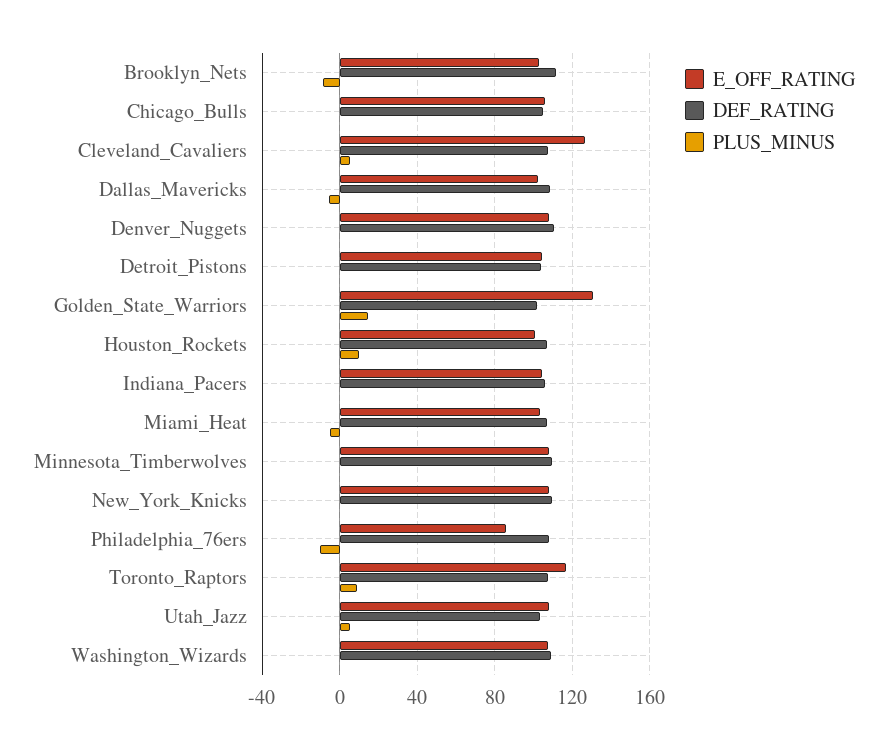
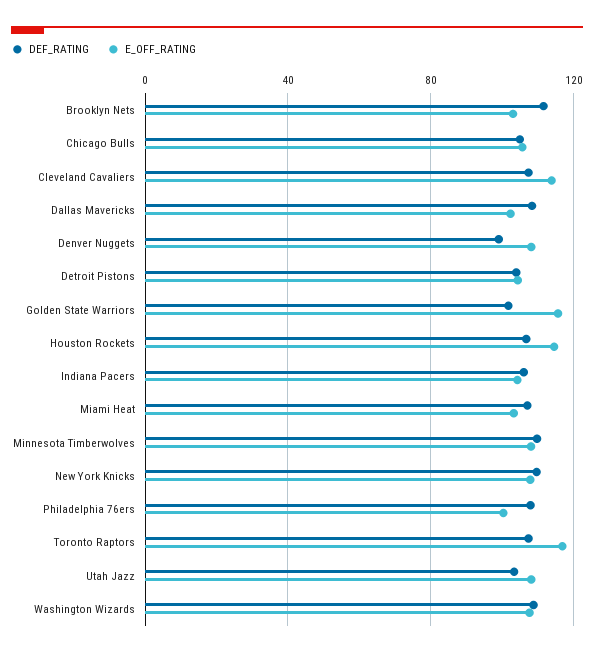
  {
    "E_OFF_RATING": {
      "Brooklyn_Nets": 105,
      "Chicago_Bulls": 105,
-     "Cleveland_Cavaliers": 125,
+     "Cleveland_Cavaliers": 115,
      "Dallas_Mavericks": 100,
      "Denver_Nuggets": 110,
      "Detroit_Pistons": 105,
-     "Golden_State_Warriors": 130,
+     "Golden_State_Warriors": 115,
-     "Houston_Rockets": 100,
+     "Houston_Rockets": 115,
      "Indiana_Pacers": 105,
      "Miami_Heat": 105,
      "Minnesota_Timberwolves": 110,
      "New_York_Knicks": 110,
-     "Philadelphia_76ers": 85,
+     "Philadelphia_76ers": 100,
      "Toronto_Raptors": 115,
      "Utah_Jazz": 110,
      "Washington_Wizards": 110
    },
    "DEF_RATING": {
      "Brooklyn_Nets": 110,
      "Chicago_Bulls": 105,
      "Cleveland_Cavaliers": 105,
      "Dallas_Mavericks": 110,
-     "Denver_Nuggets": 110,
+     "Denver_Nuggets": 100,
      "Detroit_Pistons": 105,
      "Golden_State_Warriors": 100,
      "Houston_Rockets": 105,
      "Indiana_Pacers": 105,
      "Miami_Heat": 105,
      "Minnesota_Timberwolves": 110,
      "New_York_Knicks": 110,
      "Philadelphia_76ers": 110,
      "Toronto_Raptors": 105,
      "Utah_Jazz": 105,
      "Washington_Wizards": 110
-   },
+   }
-   "PLUS_MINUS": {
-     "Brooklyn_Nets": -10,
-     "Chicago_Bulls": 0,
-     "Cleveland_Cavaliers": 5,
-     "Dallas_Mavericks": -5,
-     "Denver_Nuggets": 0,
-     "Detroit_Pistons": 0,
-     "Golden_State_Warriors": 15,
-     "Houston_Rockets": 10,
-     "Indiana_Pacers": 0,
-     "Miami_Heat": -5,
-     "Minnesota_Timberwolves": 0,
-     "New_York_Knicks": 0,
-     "Philadelphia_76ers": -10,
-     "Toronto_Raptors": 10,
-     "Utah_Jazz": 5,
-     "Washington_Wizards": 0
-   }
  }

